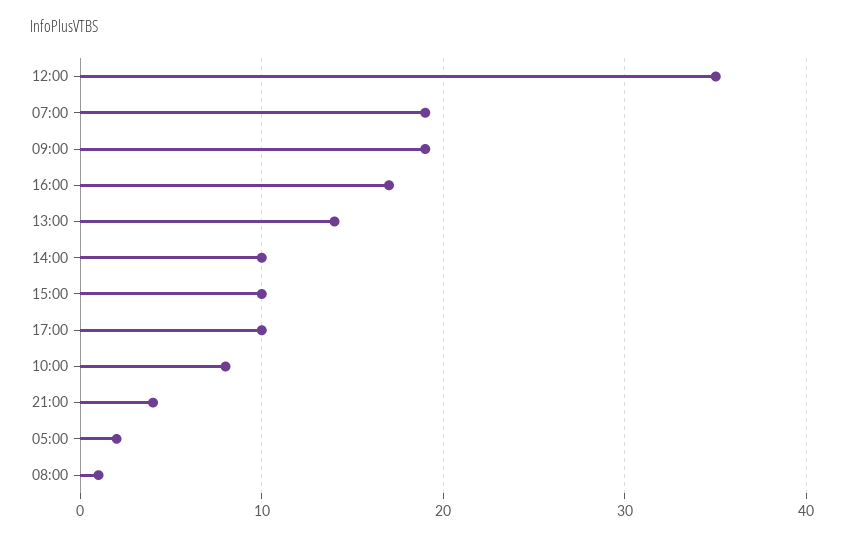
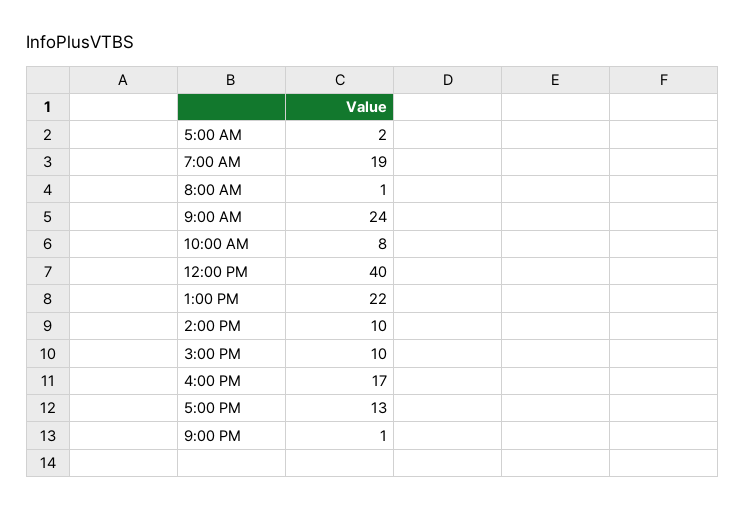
  {
-   "12:00": 35,
+   "12:00": 40,
    "07:00": 19,
-   "09:00": 19,
+   "09:00": 24,
    "16:00": 17,
-   "13:00": 14,
+   "13:00": 22,
    "14:00": 10,
    "15:00": 10,
-   "17:00": 10,
+   "17:00": 13,
    "10:00": 8,
-   "21:00": 4,
+   "21:00": 1,
    "05:00": 2,
    "08:00": 1
  }

